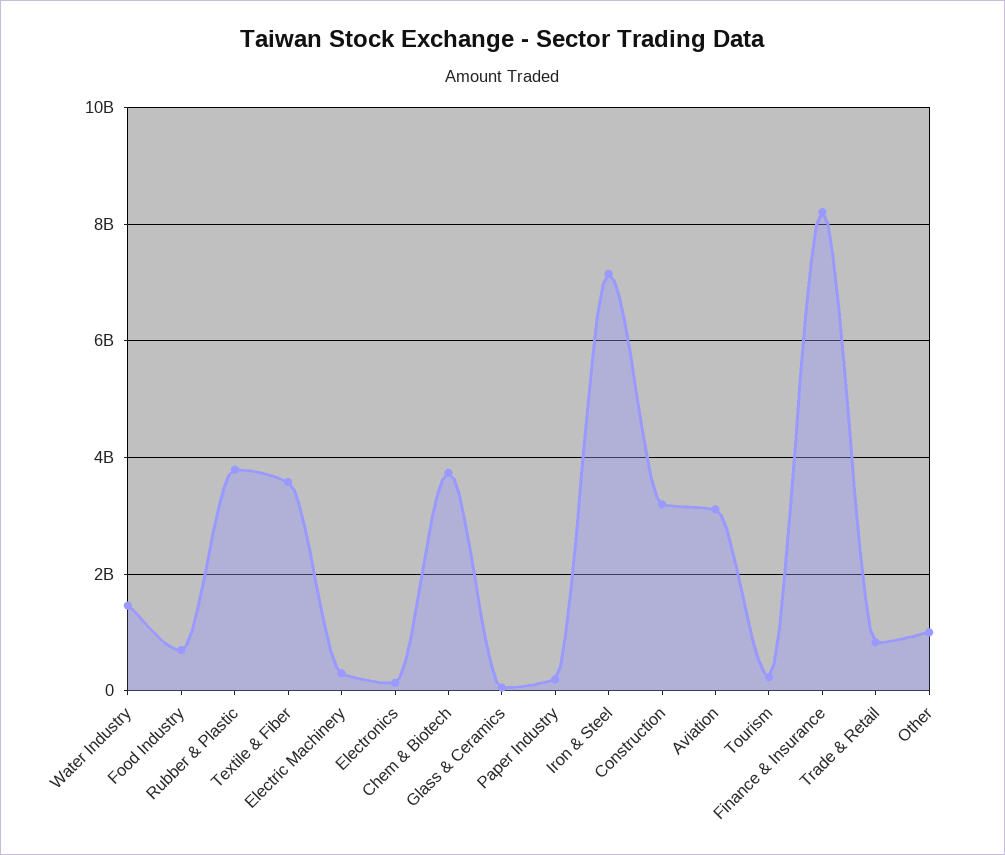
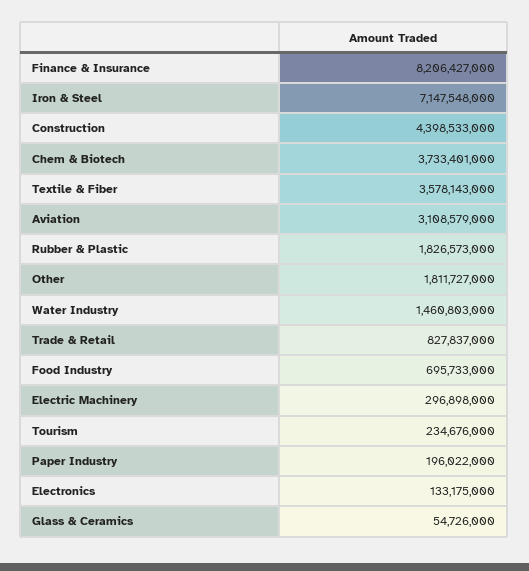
  {
    "Water Industry": 1460803000,
    "Food Industry": 695733000,
-   "Rubber & Plastic": 3800000000,
+   "Rubber & Plastic": 1826573000,
    "Textile & Fiber": 3578143000,
    "Electric Machinery": 296898000,
    "Electronics": 133175000,
    "Chem & Biotech": 3733401000,
    "Glass & Ceramics": 54726000,
    "Paper Industry": 196022000,
    "Iron & Steel": 7147548000,
-   "Construction": 3200000000,
+   "Construction": 4398533000,
    "Aviation": 3108579000,
    "Tourism": 234676000,
    "Finance & Insurance": 8206427000,
    "Trade & Retail": 827837000,
-   "Other": 1000000000
+   "Other": 1811727000
  }

